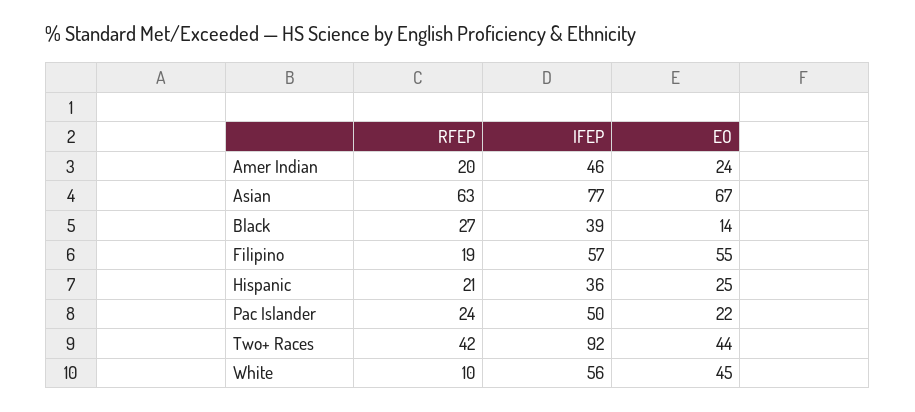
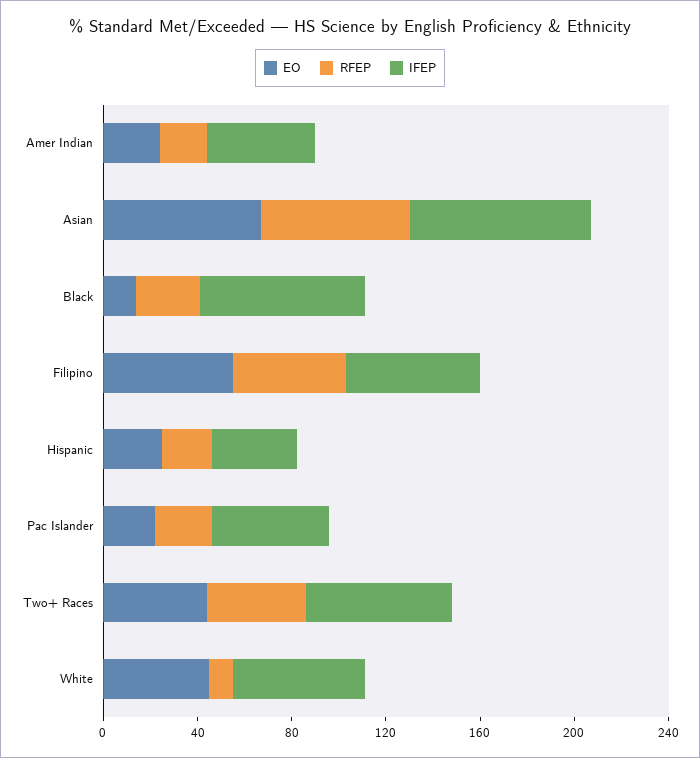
  {
    "RFEP": {
      "Amer Indian": 20,
      "Asian": 63,
      "Black": 27,
-     "Filipino": 19,
+     "Filipino": 50,
      "Hispanic": 21,
      "Pac Islander": 24,
      "Two+ Races": 42,
      "White": 10
    },
    "IFEP": {
      "Amer Indian": 46,
      "Asian": 77,
-     "Black": 39,
+     "Black": 70,
      "Filipino": 57,
      "Hispanic": 36,
      "Pac Islander": 50,
-     "Two+ Races": 92,
+     "Two+ Races": 60,
      "White": 56
    },
    "EO": {
      "Amer Indian": 24,
      "Asian": 67,
      "Black": 14,
      "Filipino": 55,
      "Hispanic": 25,
      "Pac Islander": 22,
      "Two+ Races": 44,
      "White": 45
    }
  }

